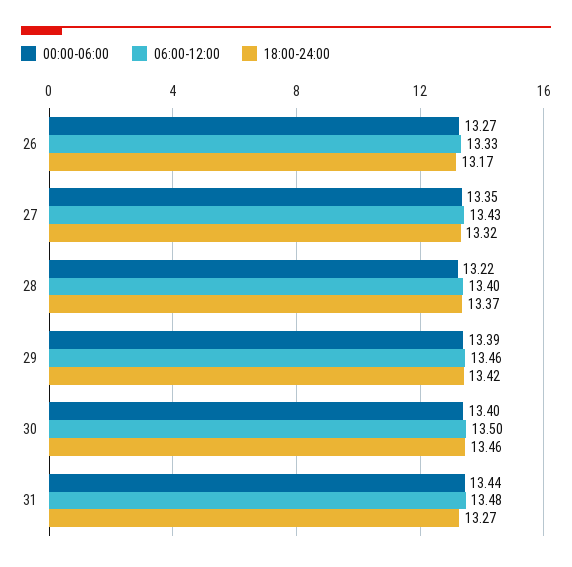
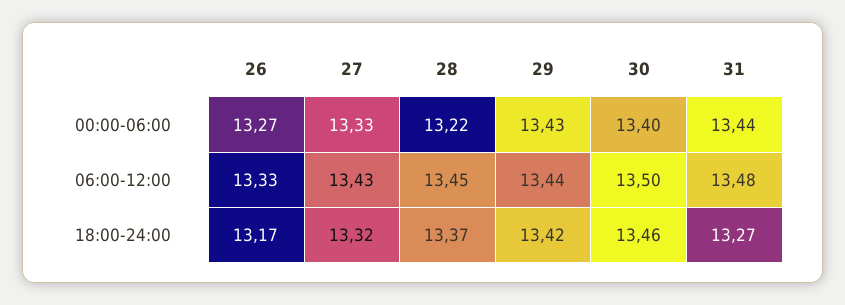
  {
    "00:00-06:00": {
      "26": 13.27,
-     "27": 13.35,
+     "27": 13.33,
      "28": 13.22,
-     "29": 13.39,
+     "29": 13.43,
      "30": 13.4,
      "31": 13.44
    },
    "06:00-12:00": {
      "26": 13.33,
      "27": 13.43,
-     "28": 13.4,
+     "28": 13.45,
-     "29": 13.46,
+     "29": 13.44,
      "30": 13.5,
      "31": 13.48
    },
    "18:00-24:00": {
      "26": 13.17,
      "27": 13.32,
      "28": 13.37,
      "29": 13.42,
      "30": 13.46,
      "31": 13.27
    }
  }

